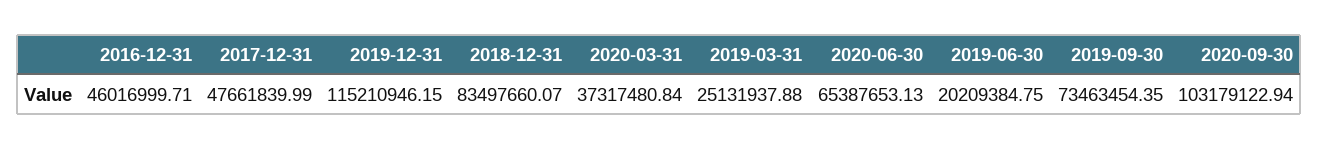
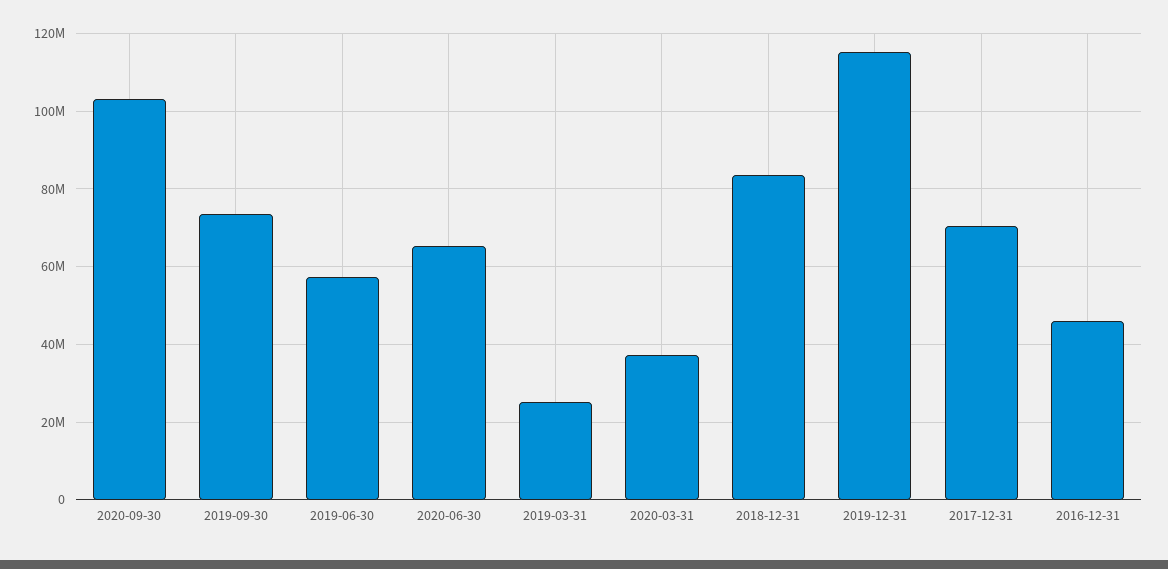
  {
    "2016-12-31": 46016999.71,
-   "2017-12-31": 47661839.99,
+   "2017-12-31": 70000000,
    "2019-12-31": 115210946.15,
    "2018-12-31": 83497660.07,
    "2020-03-31": 37317480.84,
    "2019-03-31": 25131937.88,
    "2020-06-30": 65387653.13,
-   "2019-06-30": 20209384.75,
+   "2019-06-30": 58000000,
    "2019-09-30": 73463454.35,
    "2020-09-30": 103179122.94
  }

